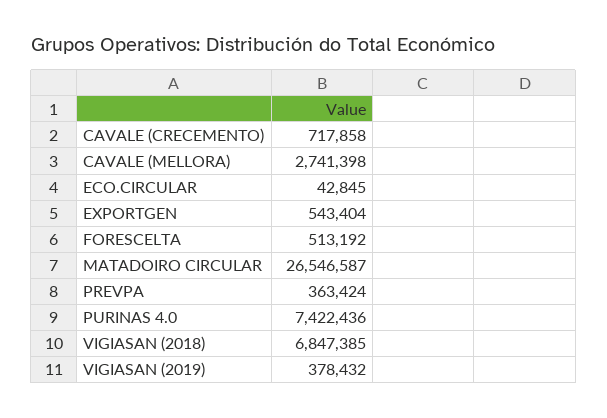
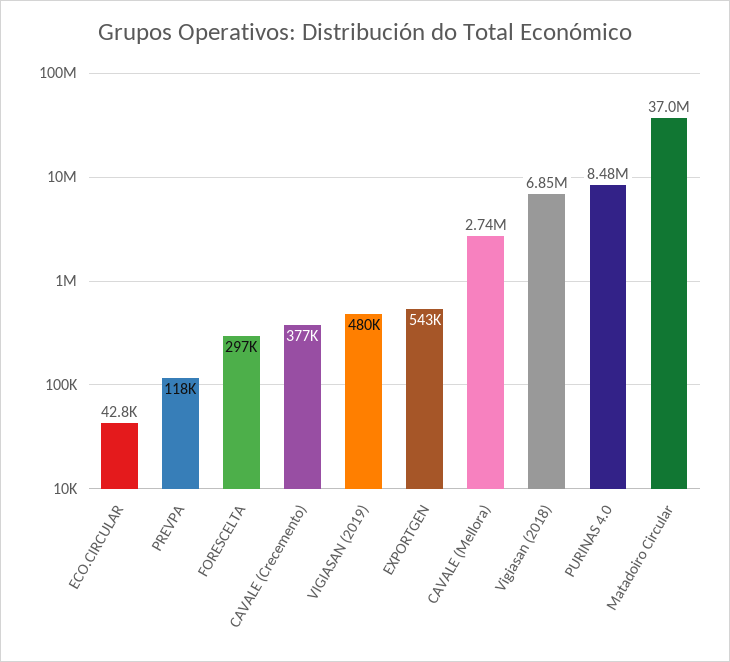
  {
-   "CAVALE (CRECEMENTO)": 717858,
+   "CAVALE (CRECEMENTO)": 377000,
    "CAVALE (MELLORA)": 2741398,
    "ECO.CIRCULAR": 42845,
    "EXPORTGEN": 543404,
-   "FORESCELTA": 513192,
+   "FORESCELTA": 297000,
-   "MATADOIRO CIRCULAR": 26546587,
+   "MATADOIRO CIRCULAR": 37000000,
-   "PREVPA": 363424,
+   "PREVPA": 118000,
-   "PURINAS 4.0": 7422436,
+   "PURINAS 4.0": 8480000,
    "VIGIASAN (2018)": 6847385,
-   "VIGIASAN (2019)": 378432
+   "VIGIASAN (2019)": 480000
  }

